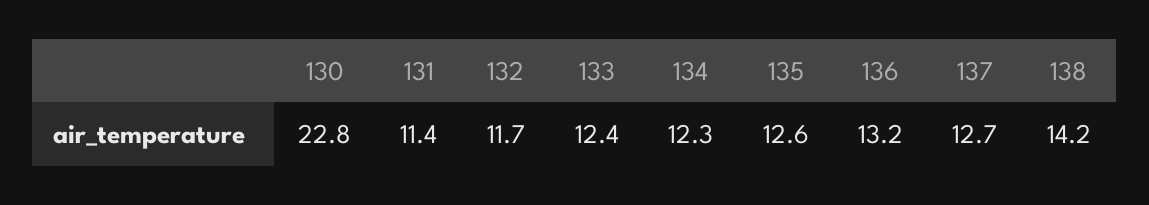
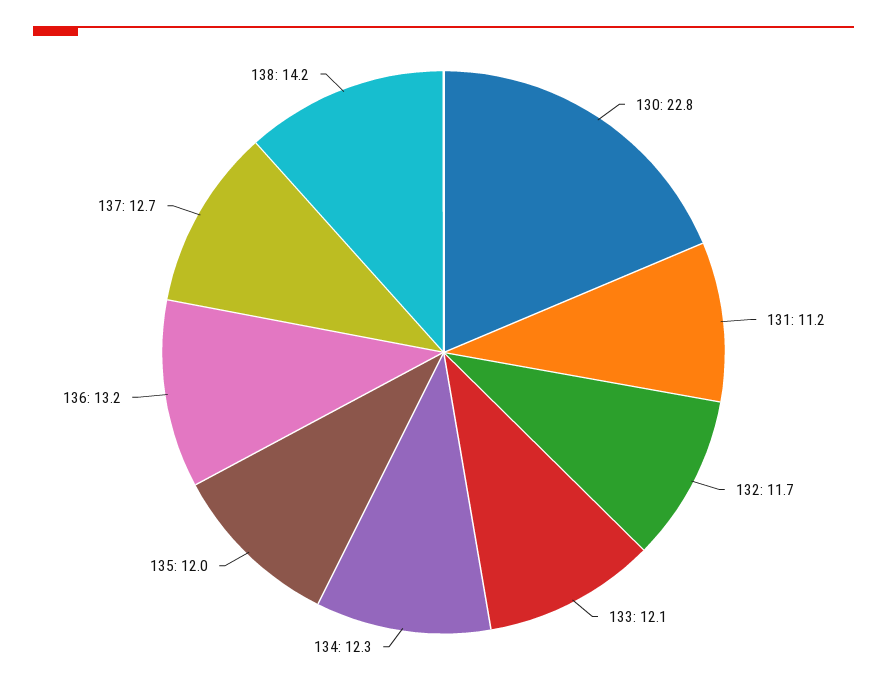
  {
    "130": 22.8,
-   "131": 11.4,
+   "131": 11.2,
    "132": 11.7,
-   "133": 12.4,
+   "133": 12.1,
    "134": 12.3,
-   "135": 12.6,
+   "135": 12,
    "136": 13.2,
    "137": 12.7,
    "138": 14.2
  }

